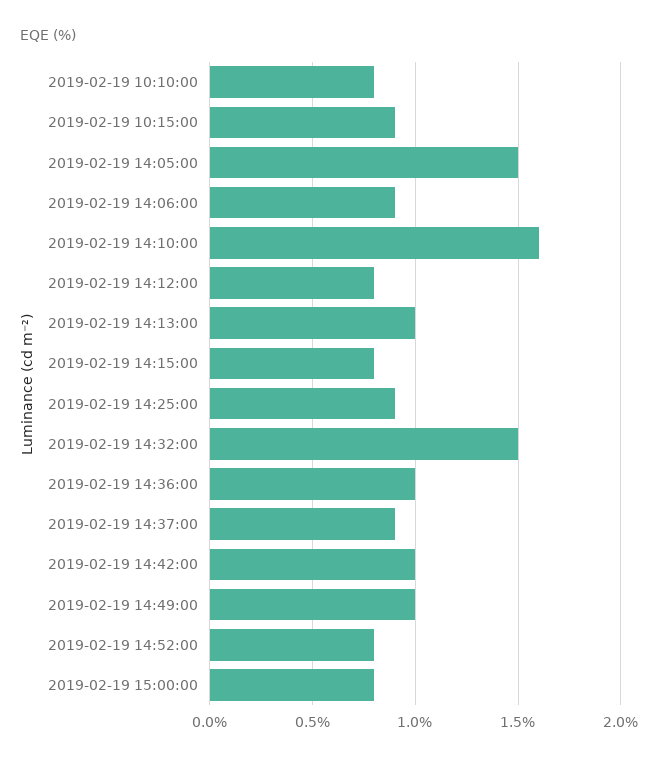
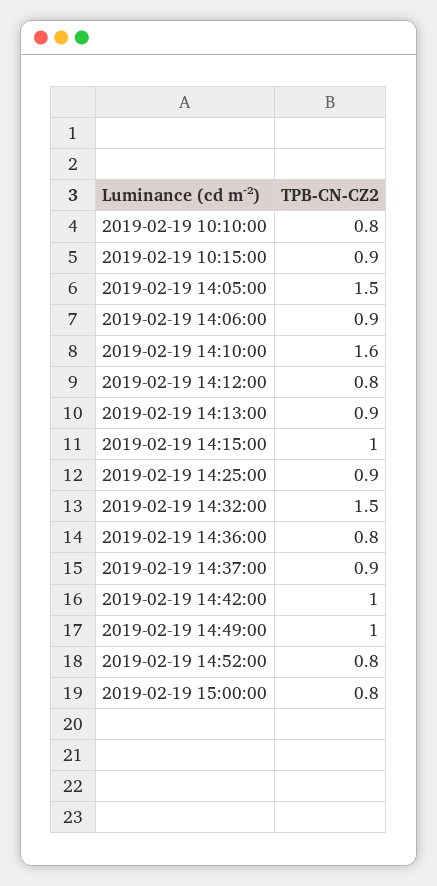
  {
    "2019-02-19 10:10:00": 0.8,
    "2019-02-19 10:15:00": 0.9,
    "2019-02-19 14:05:00": 1.5,
    "2019-02-19 14:06:00": 0.9,
    "2019-02-19 14:10:00": 1.6,
    "2019-02-19 14:12:00": 0.8,
-   "2019-02-19 14:13:00": 1,
+   "2019-02-19 14:13:00": 0.9,
-   "2019-02-19 14:15:00": 0.8,
+   "2019-02-19 14:15:00": 1,
    "2019-02-19 14:25:00": 0.9,
    "2019-02-19 14:32:00": 1.5,
-   "2019-02-19 14:36:00": 1,
+   "2019-02-19 14:36:00": 0.8,
    "2019-02-19 14:37:00": 0.9,
    "2019-02-19 14:42:00": 1,
    "2019-02-19 14:49:00": 1,
    "2019-02-19 14:52:00": 0.8,
    "2019-02-19 15:00:00": 0.8
  }

